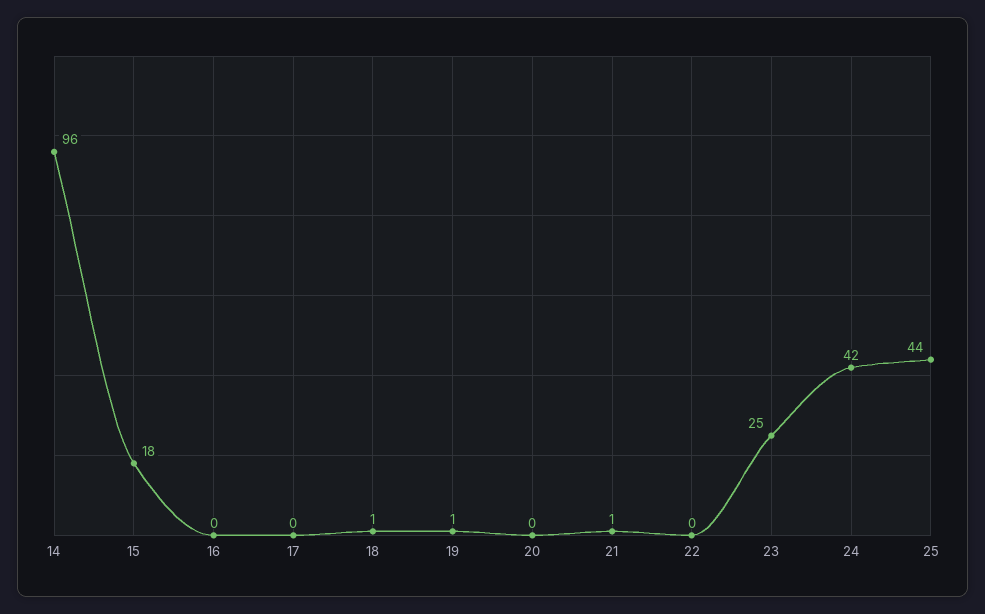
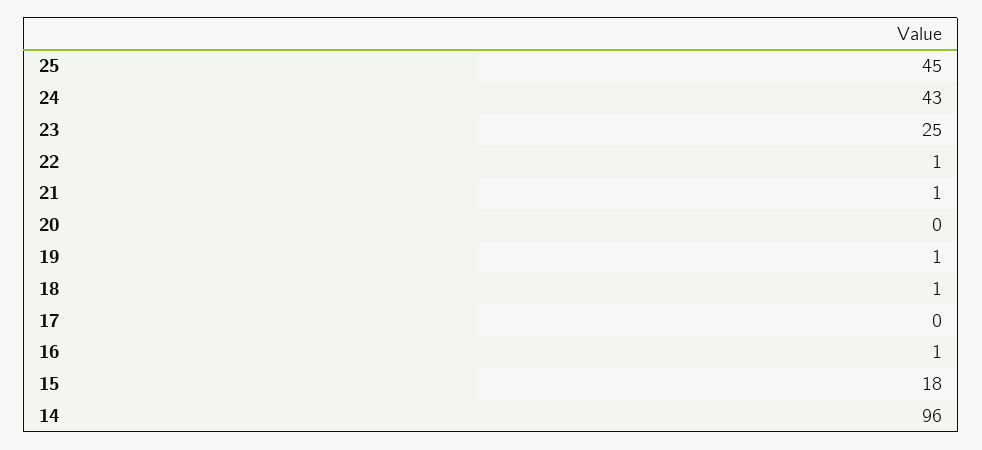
  {
    "14": 96,
    "15": 18,
-   "16": 0,
+   "16": 1,
    "17": 0,
    "18": 1,
    "19": 1,
    "20": 0,
    "21": 1,
-   "22": 0,
+   "22": 1,
    "23": 25,
-   "24": 42,
+   "24": 43,
-   "25": 44
+   "25": 45
  }

